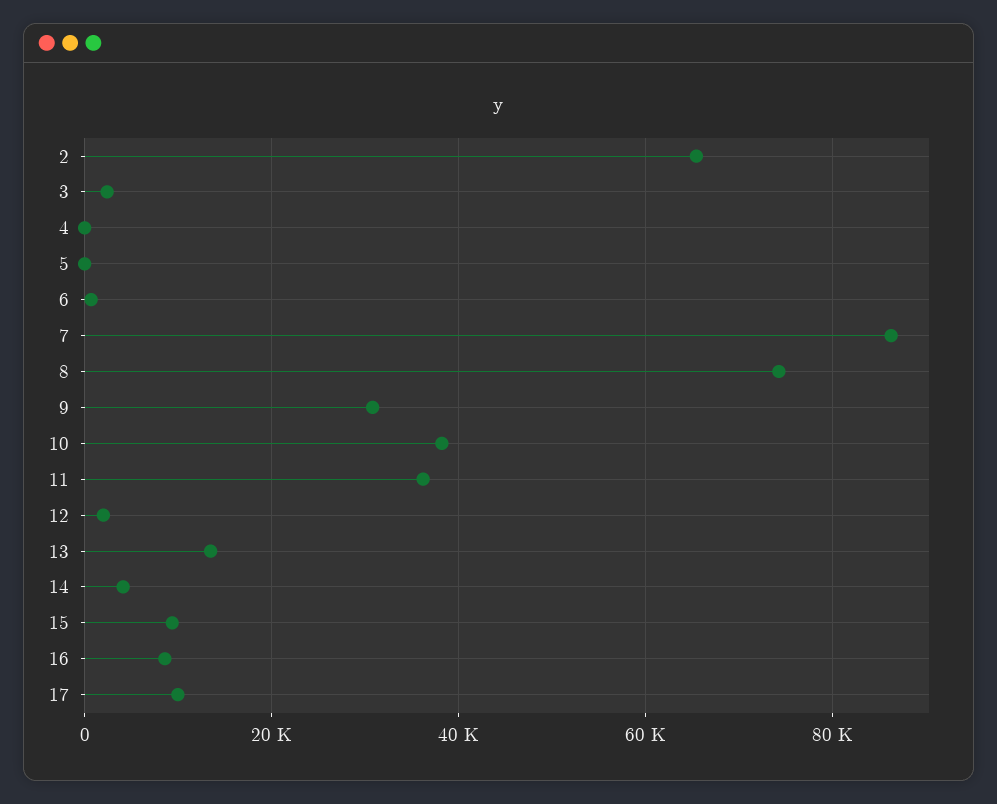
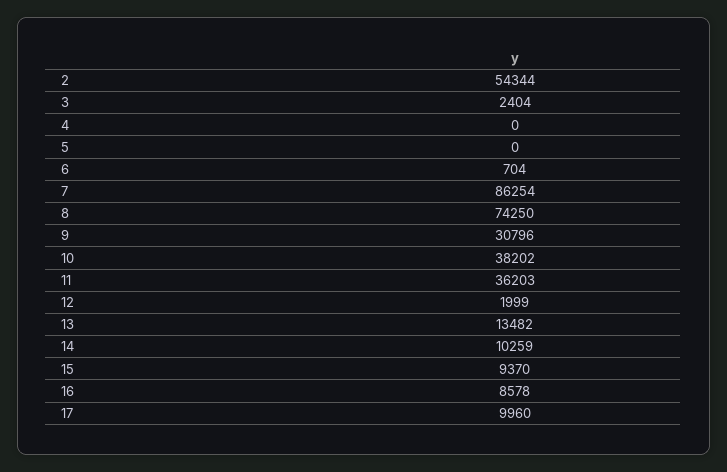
  {
-   "2": 66000,
+   "2": 54344,
    "3": 2404,
    "4": 0,
    "5": 0,
    "6": 704,
    "7": 86254,
    "8": 74250,
    "9": 30796,
    "10": 38202,
    "11": 36203,
    "12": 1999,
    "13": 13482,
-   "14": 4000,
+   "14": 10259,
    "15": 9370,
    "16": 8578,
    "17": 9960
  }

